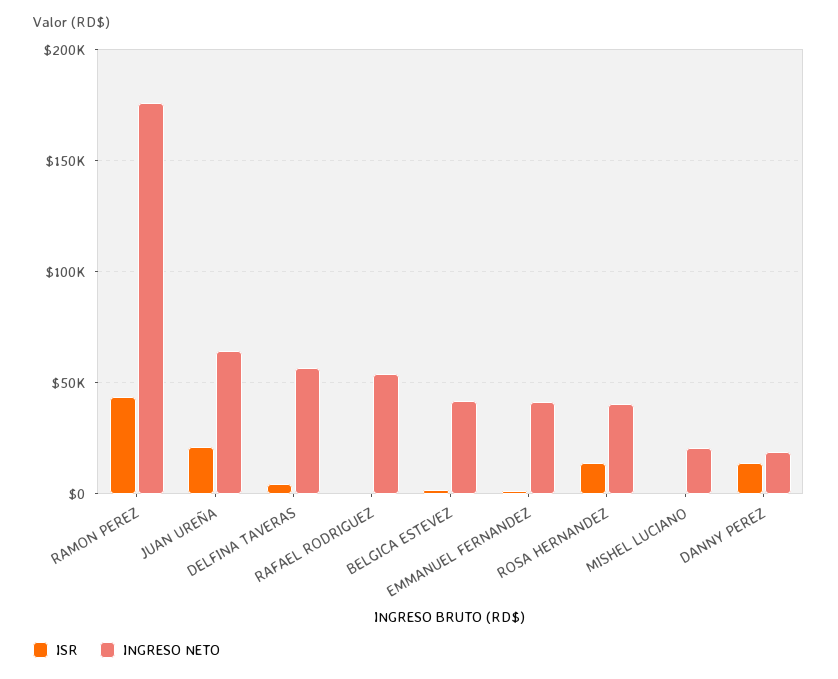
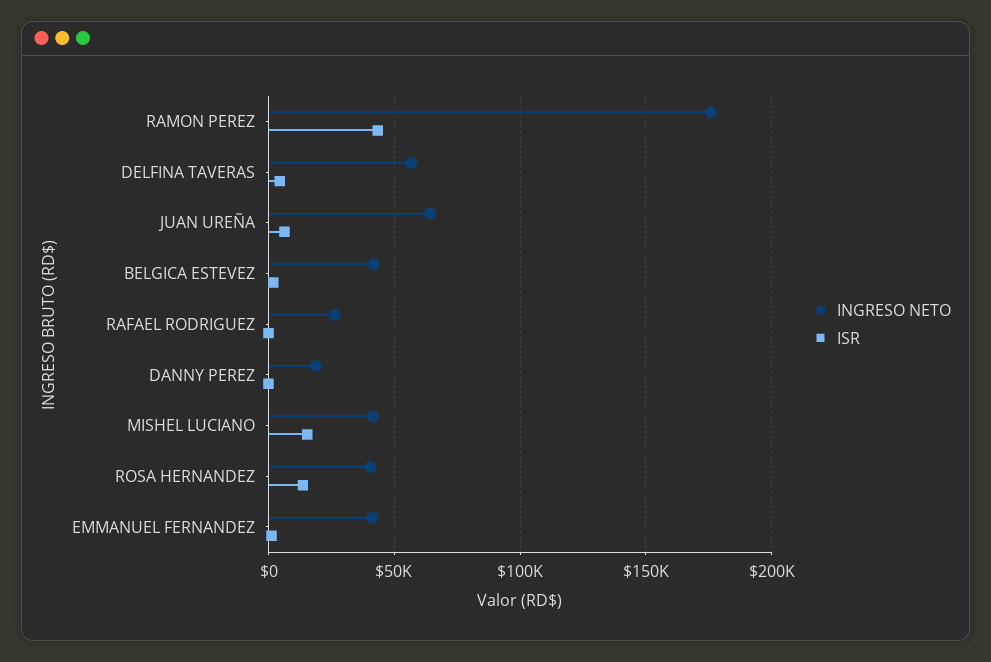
  {
    "ISR": {
      "RAMON PEREZ": 45000,
-     "JUAN UREÑA": 20000,
+     "JUAN UREÑA": 5000,
      "DELFINA TAVERAS": 5000,
      "RAFAEL RODRIGUEZ": 0,
      "BELGICA ESTEVEZ": 0,
      "EMMANUEL FERNANDEZ": 0,
      "ROSA HERNANDEZ": 15000,
-     "MISHEL LUCIANO": 0,
+     "MISHEL LUCIANO": 15000,
-     "DANNY PEREZ": 15000
+     "DANNY PEREZ": 0
    },
    "INGRESO NETO": {
      "RAMON PEREZ": 175000,
      "JUAN UREÑA": 65000,
      "DELFINA TAVERAS": 55000,
-     "RAFAEL RODRIGUEZ": 55000,
+     "RAFAEL RODRIGUEZ": 25000,
      "BELGICA ESTEVEZ": 40000,
      "EMMANUEL FERNANDEZ": 40000,
      "ROSA HERNANDEZ": 40000,
-     "MISHEL LUCIANO": 20000,
+     "MISHEL LUCIANO": 40000,
      "DANNY PEREZ": 20000
    }
  }

